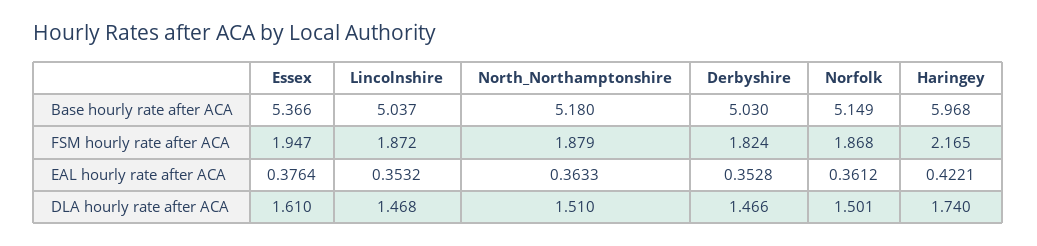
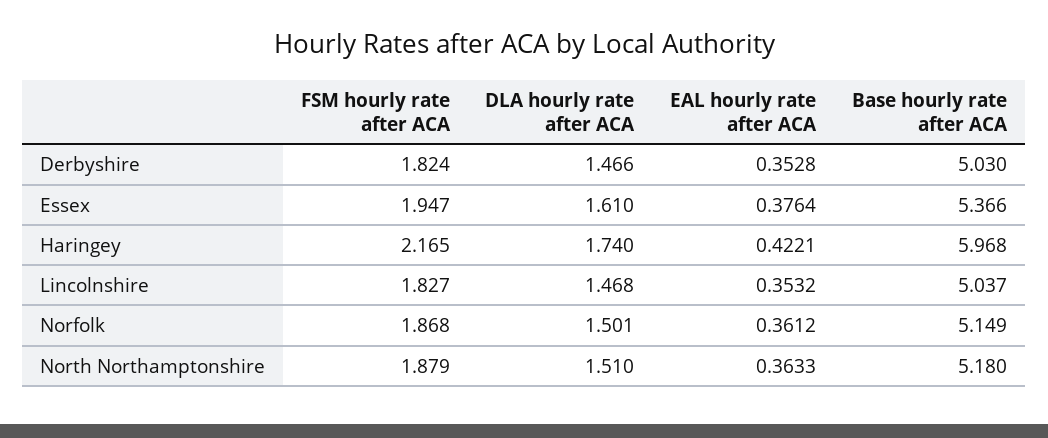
  {
    "Essex": {
      "Base hourly rate after ACA": 5.366,
      "FSM hourly rate after ACA": 1.947,
      "EAL hourly rate after ACA": 0.3764,
      "DLA hourly rate after ACA": 1.61
    },
    "Lincolnshire": {
      "Base hourly rate after ACA": 5.037,
-     "FSM hourly rate after ACA": 1.872,
+     "FSM hourly rate after ACA": 1.827,
      "EAL hourly rate after ACA": 0.3532,
      "DLA hourly rate after ACA": 1.468
    },
    "North_Northamptonshire": {
      "Base hourly rate after ACA": 5.18,
      "FSM hourly rate after ACA": 1.879,
      "EAL hourly rate after ACA": 0.3633,
      "DLA hourly rate after ACA": 1.51
    },
    "Derbyshire": {
      "Base hourly rate after ACA": 5.03,
      "FSM hourly rate after ACA": 1.824,
      "EAL hourly rate after ACA": 0.3528,
      "DLA hourly rate after ACA": 1.466
    },
    "Norfolk": {
      "Base hourly rate after ACA": 5.149,
      "FSM hourly rate after ACA": 1.868,
      "EAL hourly rate after ACA": 0.3612,
      "DLA hourly rate after ACA": 1.501
    },
    "Haringey": {
      "Base hourly rate after ACA": 5.968,
      "FSM hourly rate after ACA": 2.165,
      "EAL hourly rate after ACA": 0.4221,
      "DLA hourly rate after ACA": 1.74
    }
  }

